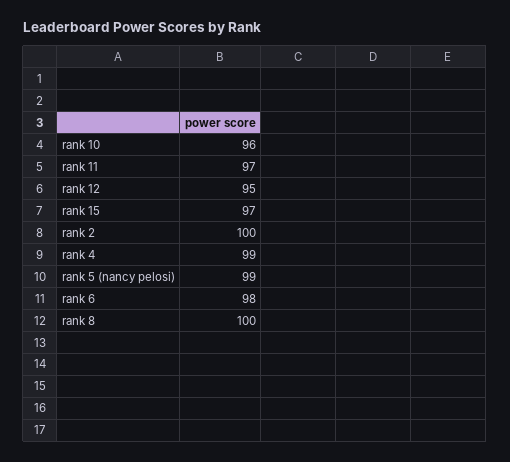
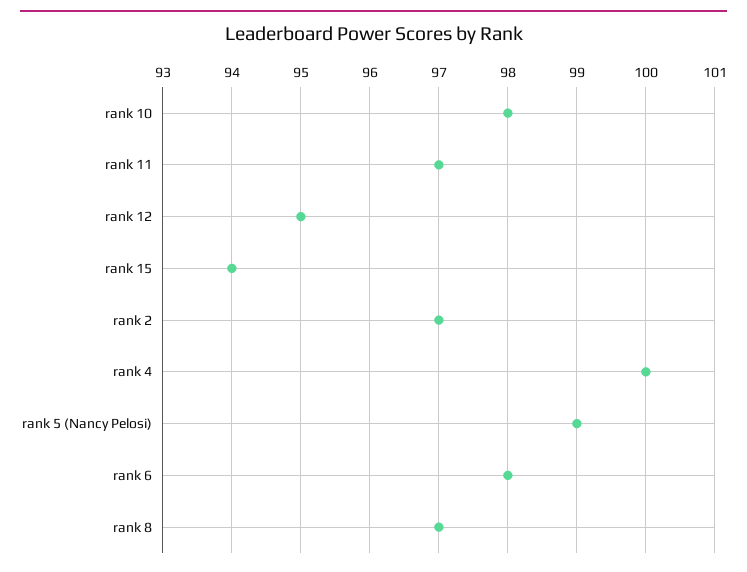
  {
-   "rank 10": 96,
+   "rank 10": 98,
    "rank 11": 97,
    "rank 12": 95,
-   "rank 15": 97,
+   "rank 15": 94,
-   "rank 2": 100,
+   "rank 2": 97,
-   "rank 4": 99,
+   "rank 4": 100,
    "rank 5 (nancy pelosi)": 99,
    "rank 6": 98,
-   "rank 8": 100
+   "rank 8": 97
  }

